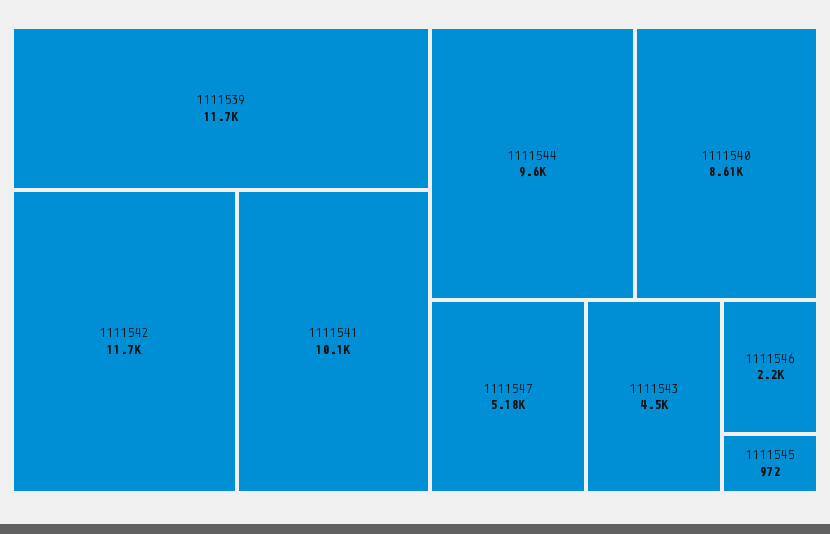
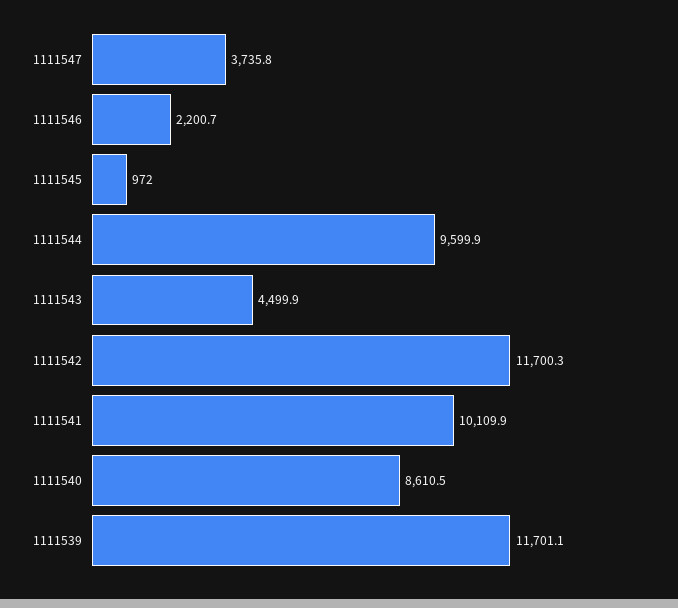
  {
    "1111539": 11701.1,
    "1111542": 11700.3,
    "1111541": 10109.9,
    "1111544": 9599.9,
    "1111540": 8610.5,
-   "1111547": 5180,
+   "1111547": 3735.8,
    "1111543": 4499.9,
    "1111546": 2200.7,
    "1111545": 972
  }

